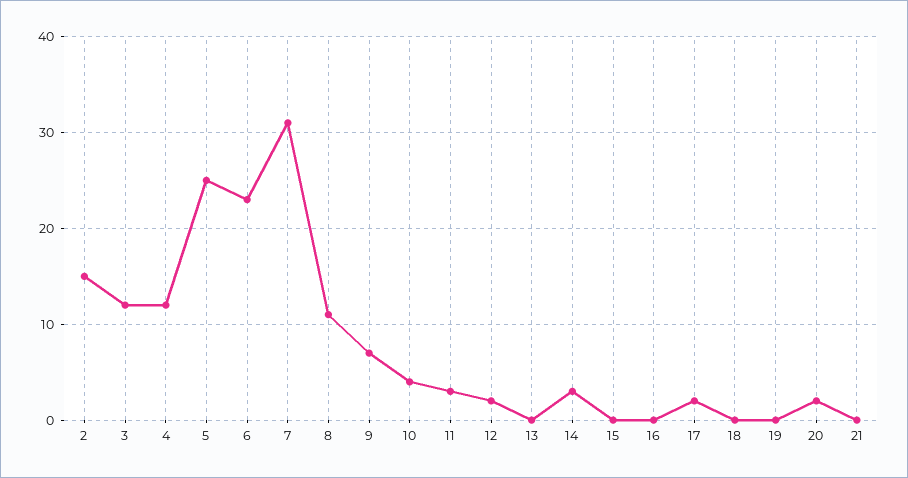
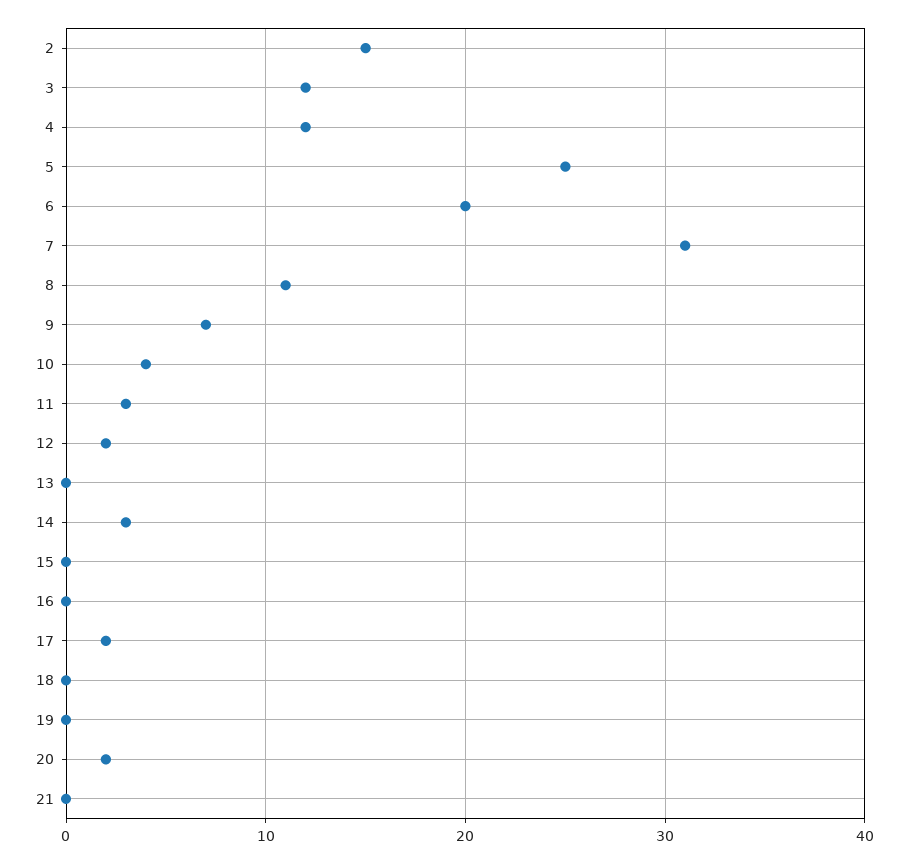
  {
    "2": 15,
    "3": 12,
    "4": 12,
    "5": 25,
-   "6": 23,
+   "6": 20,
    "7": 31,
    "8": 11,
    "9": 7,
    "10": 4,
    "11": 3,
    "12": 2,
    "13": 0,
    "14": 3,
    "15": 0,
    "16": 0,
    "17": 2,
    "18": 0,
    "19": 0,
    "20": 2,
    "21": 0
  }

